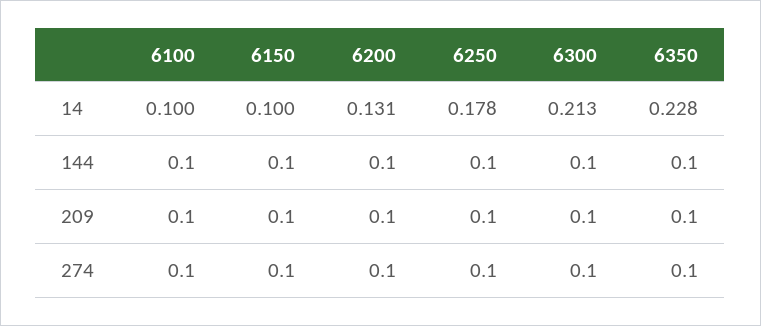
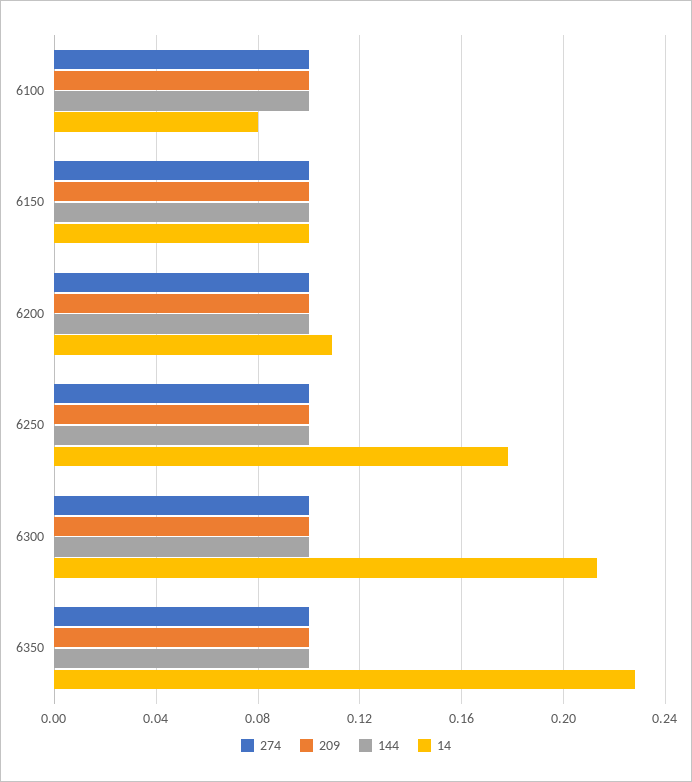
  {
    "14": {
-     "6100": 0.1,
+     "6100": 0.08,
      "6150": 0.1,
-     "6200": 0.131,
+     "6200": 0.11,
      "6250": 0.178,
      "6300": 0.213,
      "6350": 0.228
    },
    "144": {
      "6100": 0.1,
      "6150": 0.1,
      "6200": 0.1,
      "6250": 0.1,
      "6300": 0.1,
      "6350": 0.1
    },
    "209": {
      "6100": 0.1,
      "6150": 0.1,
      "6200": 0.1,
      "6250": 0.1,
      "6300": 0.1,
      "6350": 0.1
    },
    "274": {
      "6100": 0.1,
      "6150": 0.1,
      "6200": 0.1,
      "6250": 0.1,
      "6300": 0.1,
      "6350": 0.1
    }
  }

